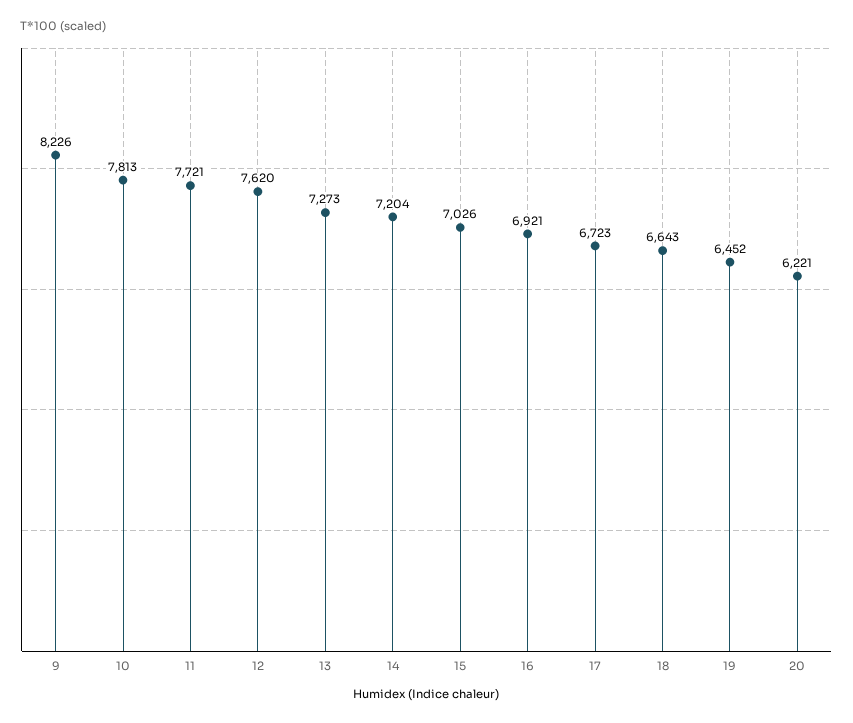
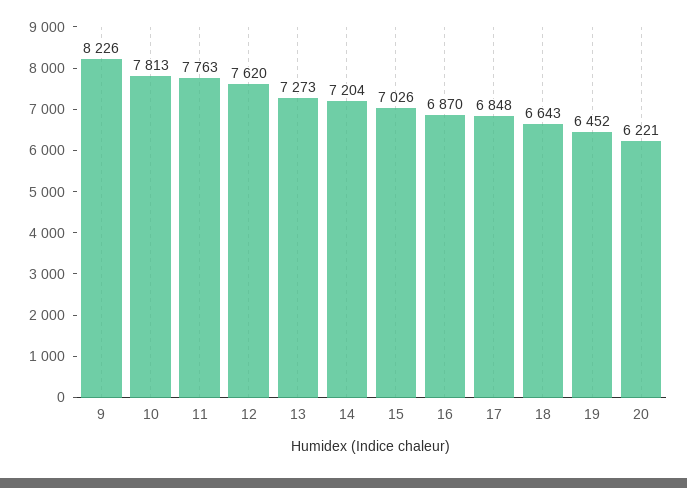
  {
    "9": 8226,
    "10": 7813,
-   "11": 7721,
+   "11": 7763,
    "12": 7620,
    "13": 7273,
    "14": 7204,
    "15": 7026,
-   "16": 6921,
+   "16": 6870,
-   "17": 6723,
+   "17": 6848,
    "18": 6643,
    "19": 6452,
    "20": 6221
  }

